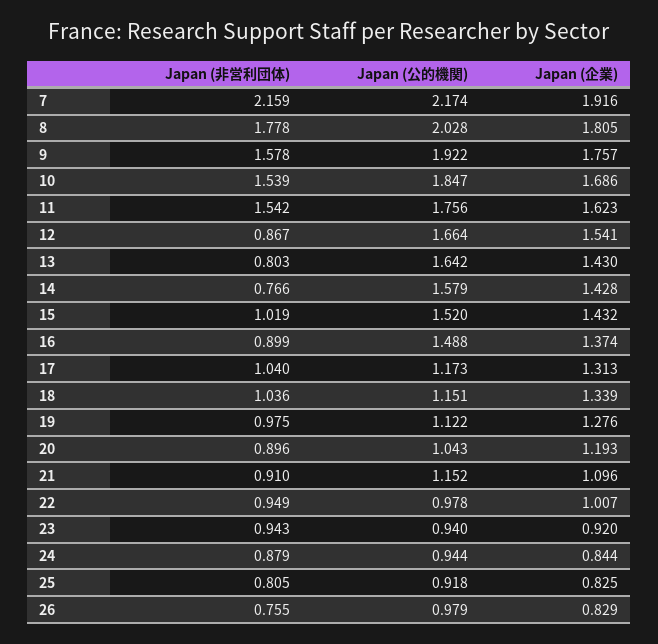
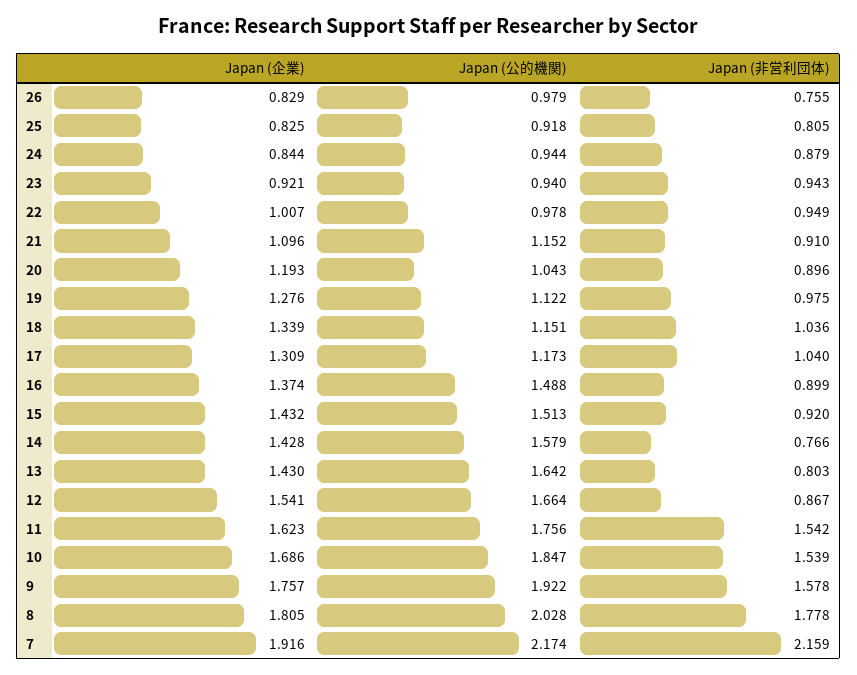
  {
    "Japan (非営利団体)": {
      "7": 2.159,
      "8": 1.778,
      "9": 1.578,
      "10": 1.539,
      "11": 1.542,
      "12": 0.867,
      "13": 0.803,
      "14": 0.766,
-     "15": 1.019,
+     "15": 0.92,
      "16": 0.899,
      "17": 1.04,
      "18": 1.036,
      "19": 0.975,
      "20": 0.896,
      "21": 0.91,
      "22": 0.949,
      "23": 0.943,
      "24": 0.879,
      "25": 0.805,
      "26": 0.755
    },
    "Japan (公的機関)": {
      "7": 2.174,
      "8": 2.028,
      "9": 1.922,
      "10": 1.847,
      "11": 1.756,
      "12": 1.664,
      "13": 1.642,
      "14": 1.579,
-     "15": 1.52,
+     "15": 1.513,
      "16": 1.488,
      "17": 1.173,
      "18": 1.151,
      "19": 1.122,
      "20": 1.043,
      "21": 1.152,
      "22": 0.978,
      "23": 0.94,
      "24": 0.944,
      "25": 0.918,
      "26": 0.979
    },
    "Japan (企業)": {
      "7": 1.916,
      "8": 1.805,
      "9": 1.757,
      "10": 1.686,
      "11": 1.623,
      "12": 1.541,
      "13": 1.43,
      "14": 1.428,
      "15": 1.432,
      "16": 1.374,
-     "17": 1.313,
+     "17": 1.309,
      "18": 1.339,
      "19": 1.276,
      "20": 1.193,
      "21": 1.096,
      "22": 1.007,
-     "23": 0.92,
+     "23": 0.921,
      "24": 0.844,
      "25": 0.825,
      "26": 0.829
    }
  }

